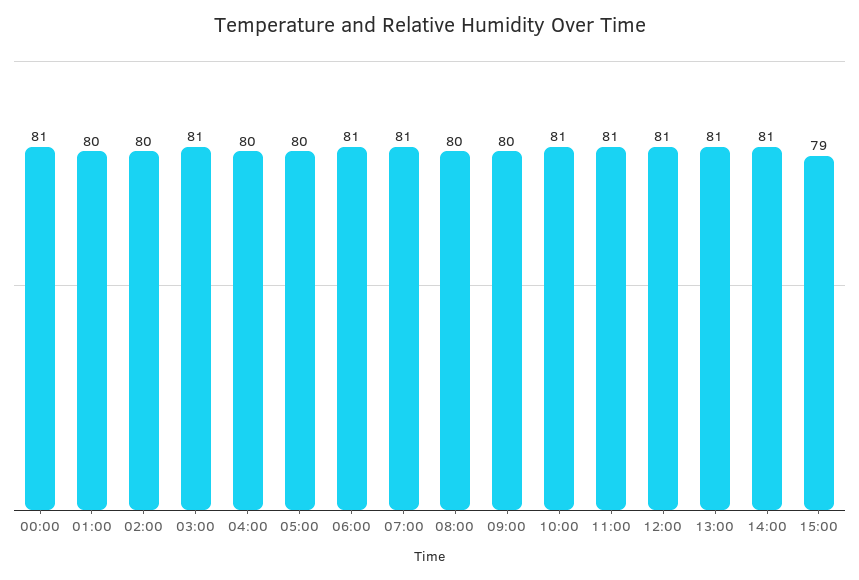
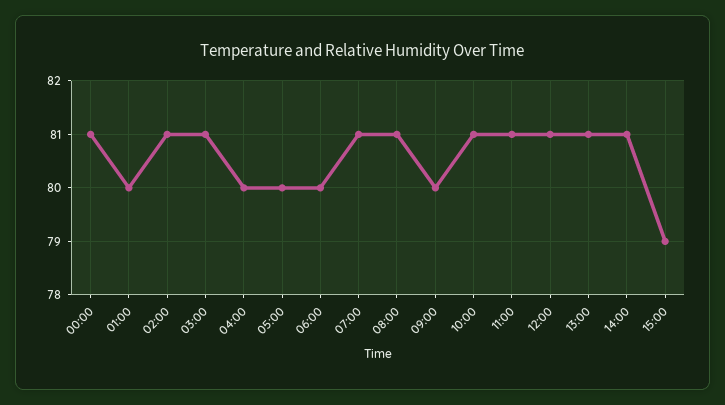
  {
    "00:00": 81,
    "01:00": 80,
-   "02:00": 80,
+   "02:00": 81,
    "03:00": 81,
    "04:00": 80,
    "05:00": 80,
-   "06:00": 81,
+   "06:00": 80,
    "07:00": 81,
-   "08:00": 80,
+   "08:00": 81,
    "09:00": 80,
    "10:00": 81,
    "11:00": 81,
    "12:00": 81,
    "13:00": 81,
    "14:00": 81,
    "15:00": 79
  }

